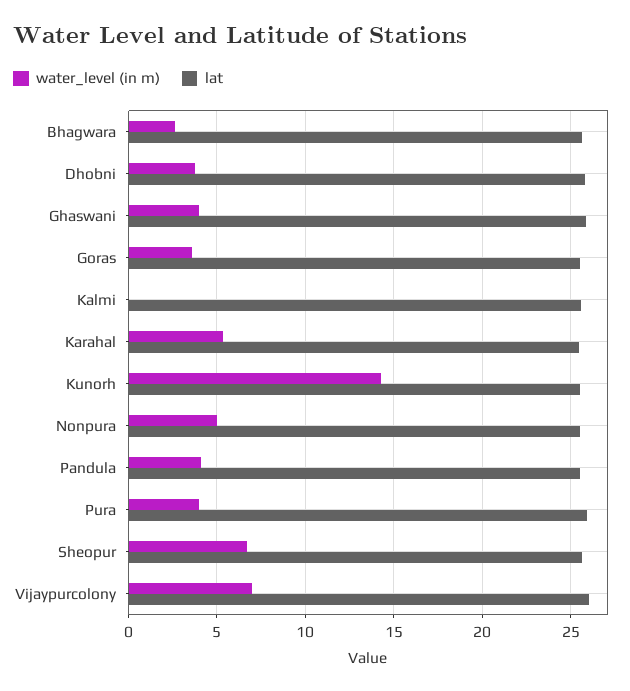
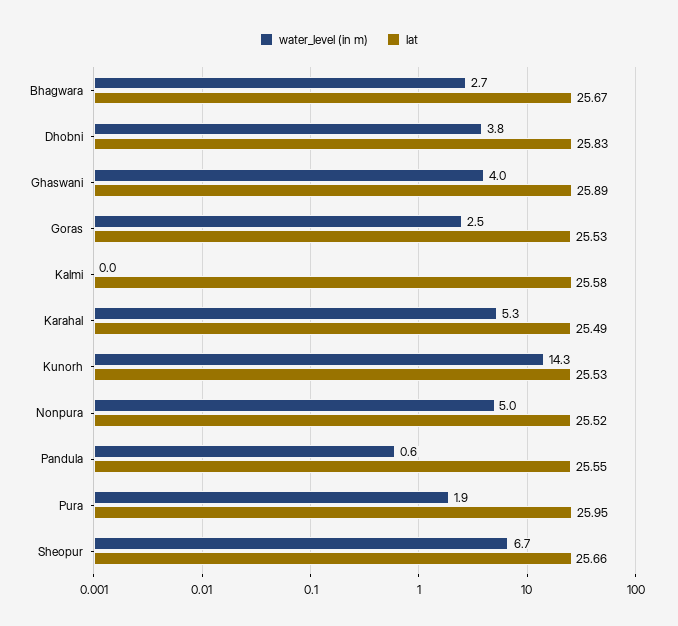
  {
    "water_level (in m)": {
      "Bhagwara": 2.7,
      "Dhobni": 3.8,
      "Ghaswani": 4,
-     "Goras": 3.5,
+     "Goras": 2.5,
      "Kalmi": 0,
      "Karahal": 5.3,
      "Kunorh": 14.3,
      "Nonpura": 5,
-     "Pandula": 4,
+     "Pandula": 0.6,
-     "Pura": 4,
+     "Pura": 1.9,
-     "Sheopur": 6.7,
+     "Sheopur": 6.7
-     "Vijaypurcolony": 7
    },
    "lat": {
      "Bhagwara": 25.67,
      "Dhobni": 25.83,
      "Ghaswani": 25.89,
      "Goras": 25.53,
      "Kalmi": 25.58,
      "Karahal": 25.49,
      "Kunorh": 25.53,
      "Nonpura": 25.52,
      "Pandula": 25.55,
      "Pura": 25.95,
-     "Sheopur": 25.66,
+     "Sheopur": 25.66
-     "Vijaypurcolony": 26
    }
  }

